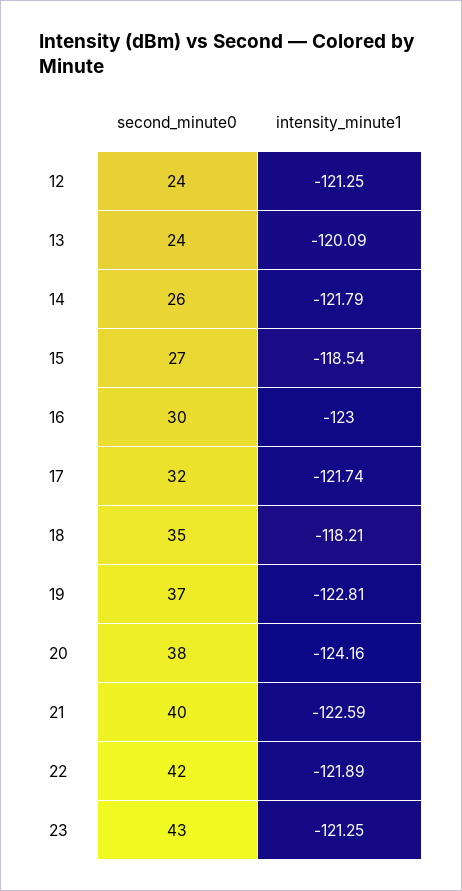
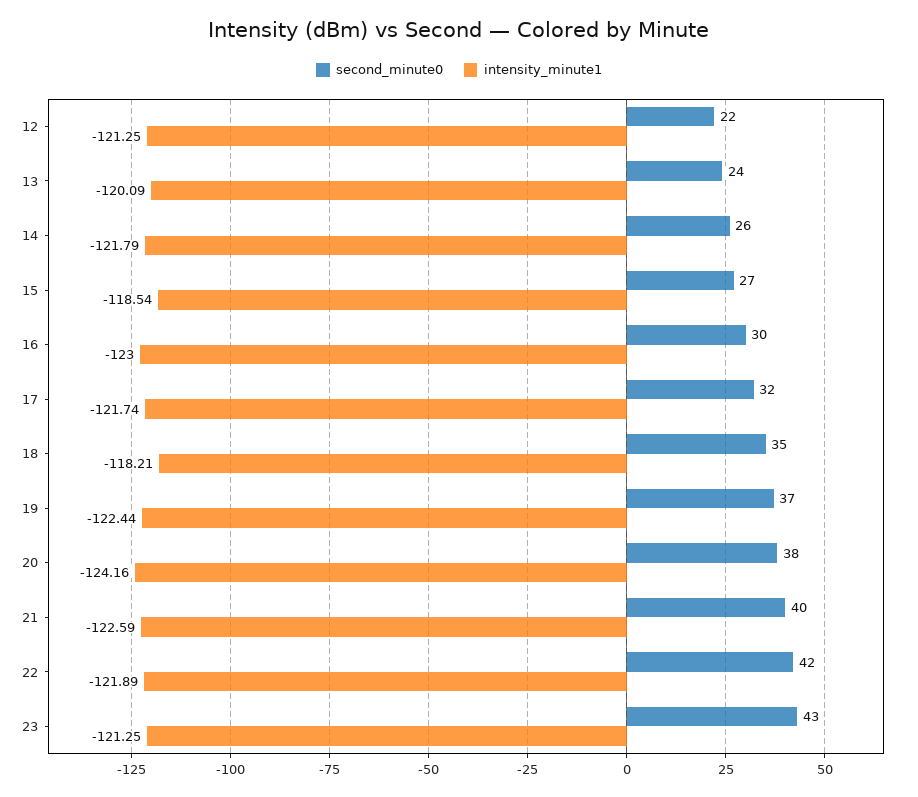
  {
    "second_minute0": {
-     "12": 24,
+     "12": 22,
      "13": 24,
      "14": 26,
      "15": 27,
      "16": 30,
      "17": 32,
      "18": 35,
      "19": 37,
      "20": 38,
      "21": 40,
      "22": 42,
      "23": 43
    },
    "intensity_minute1": {
      "12": -121.25,
      "13": -120.09,
      "14": -121.79,
      "15": -118.54,
      "16": -123,
      "17": -121.74,
      "18": -118.21,
-     "19": -122.81,
+     "19": -122.44,
      "20": -124.16,
      "21": -122.59,
      "22": -121.89,
      "23": -121.25
    }
  }

